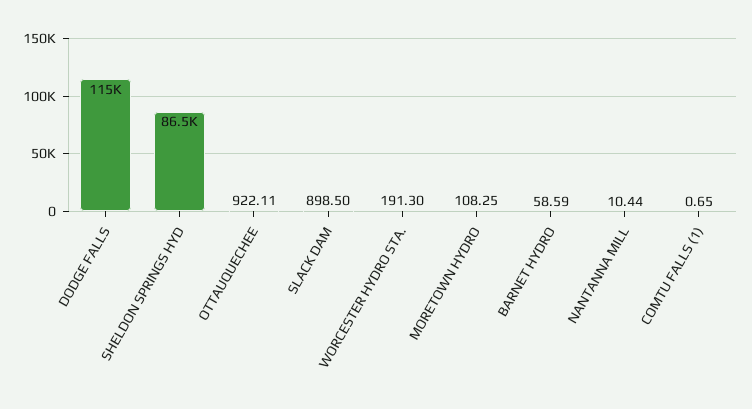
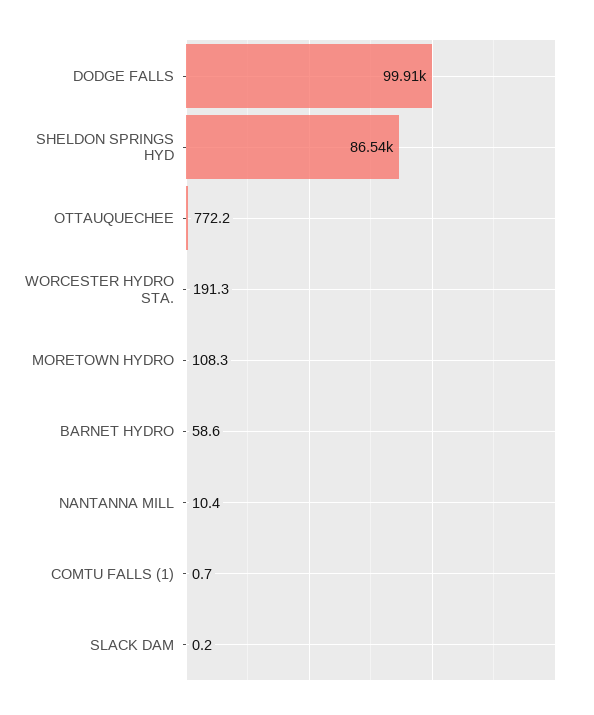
  {
-   "DODGE FALLS": 115000,
+   "DODGE FALLS": 99910,
    "SHELDON SPRINGS HYD": 86540,
-   "OTTAUQUECHEE": 922.11,
+   "OTTAUQUECHEE": 772.2,
-   "SLACK DAM": 898.5,
+   "SLACK DAM": 0.2,
    "WORCESTER HYDRO STA.": 191.3,
    "MORETOWN HYDRO": 108.25,
    "BARNET HYDRO": 58.59,
    "NANTANNA MILL": 10.44,
    "COMTU FALLS (1)": 0.65
  }

